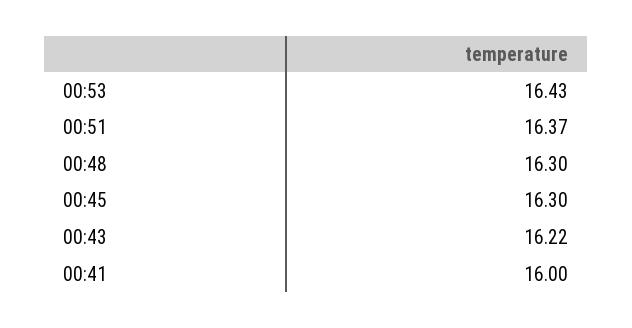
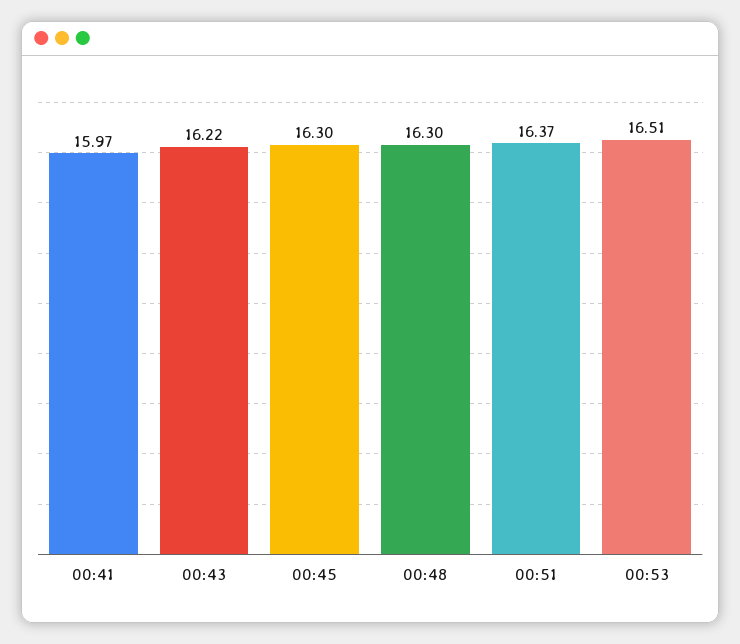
  {
-   "00:53": 16.43,
+   "00:53": 16.51,
    "00:51": 16.37,
    "00:48": 16.3,
    "00:45": 16.3,
    "00:43": 16.22,
-   "00:41": 16
+   "00:41": 15.97
  }

